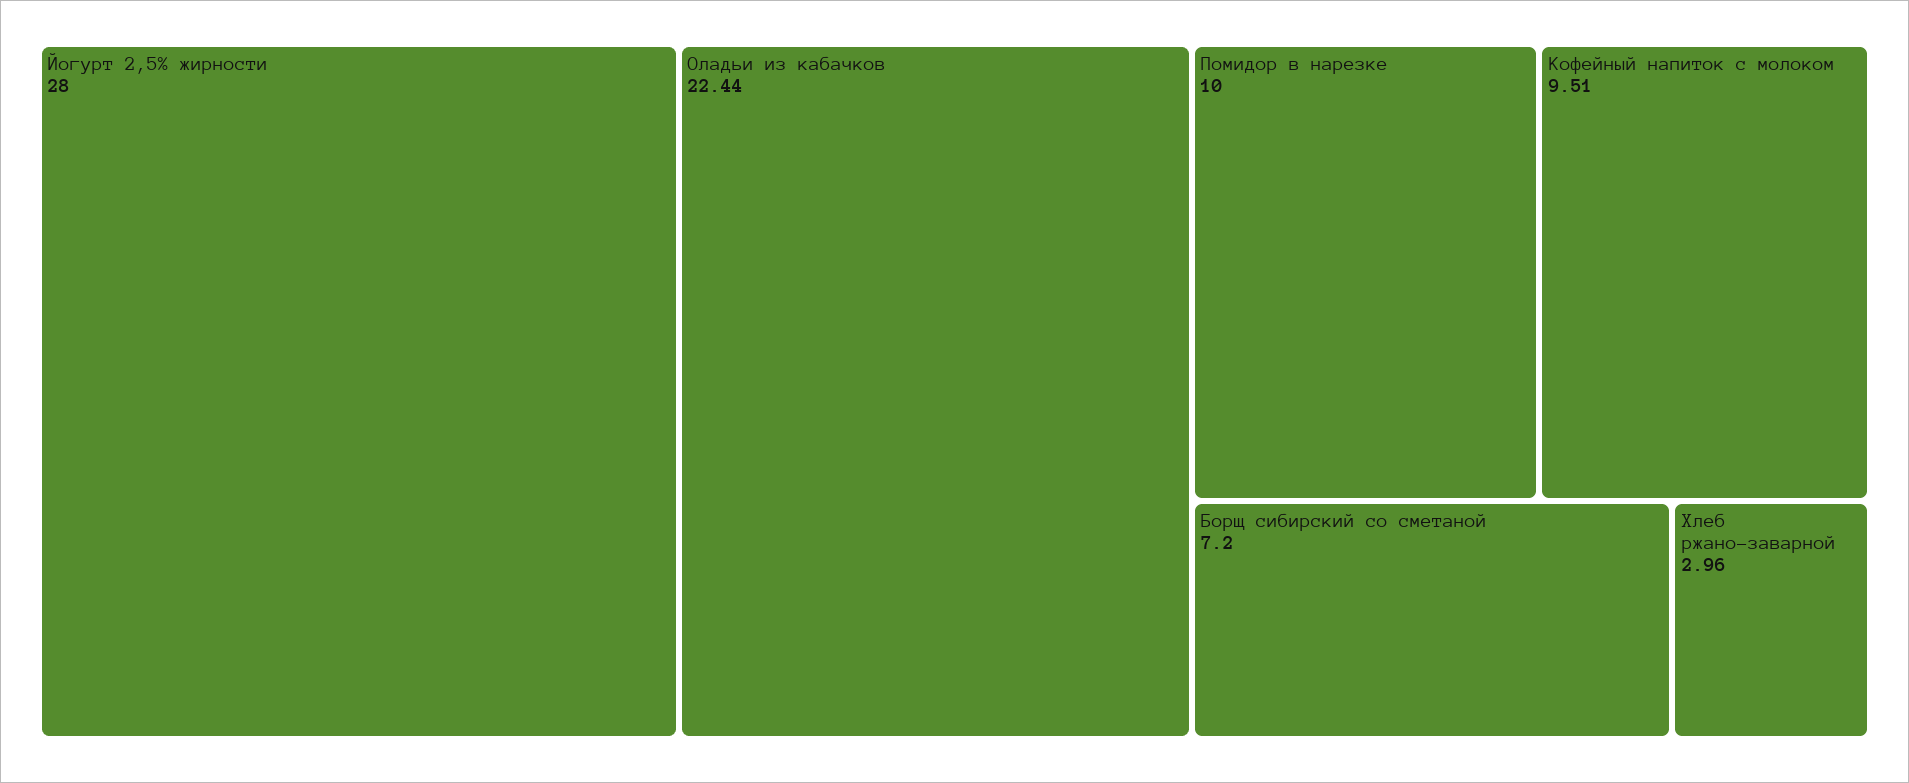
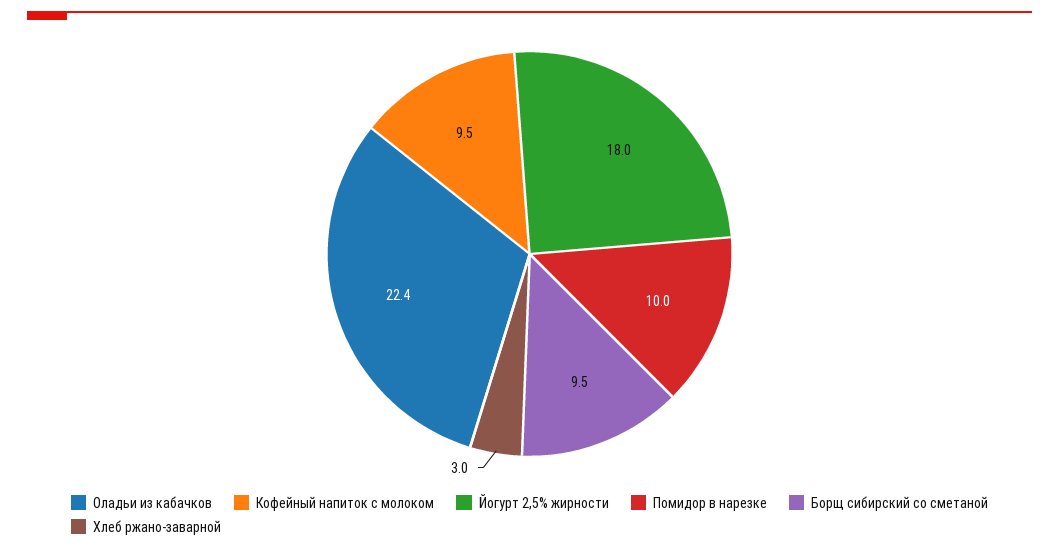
  {
-   "Йогурт 2,5% жирности": 28,
+   "Йогурт 2,5% жирности": 18,
    "Оладьи из кабачков": 22.44,
    "Помидор в нарезке": 10,
    "Кофейный напиток с молоком": 9.51,
-   "Борщ сибирский со сметаной": 7.2,
+   "Борщ сибирский со сметаной": 9.5,
    "Хлеб ржано-заварной": 2.96
  }

